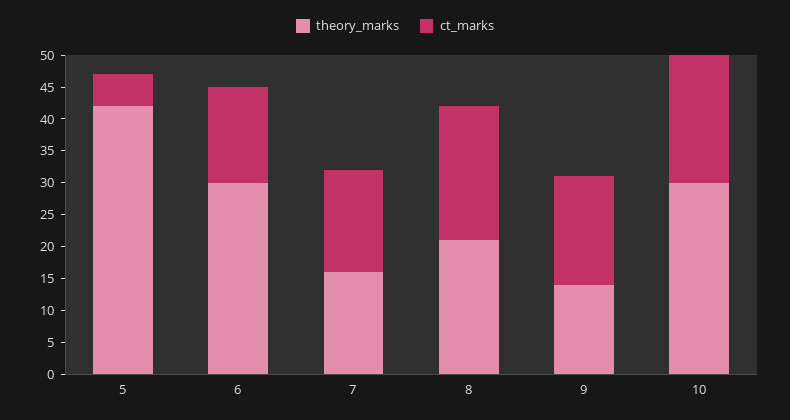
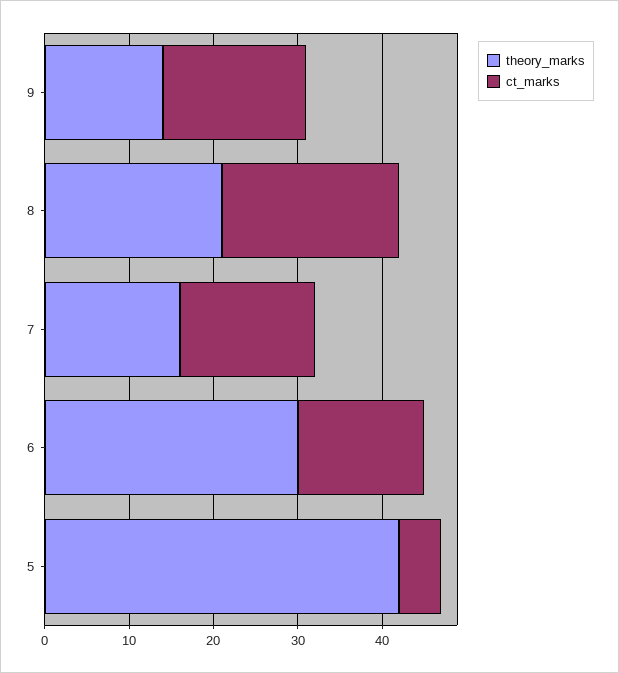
  {
    "theory_marks": {
      "5": 42,
      "6": 30,
      "7": 16,
      "8": 21,
-     "9": 14,
+     "9": 14
-     "10": 30
    },
    "ct_marks": {
      "5": 5,
      "6": 15,
      "7": 16,
      "8": 21,
-     "9": 17,
+     "9": 17
-     "10": 20
    }
  }

